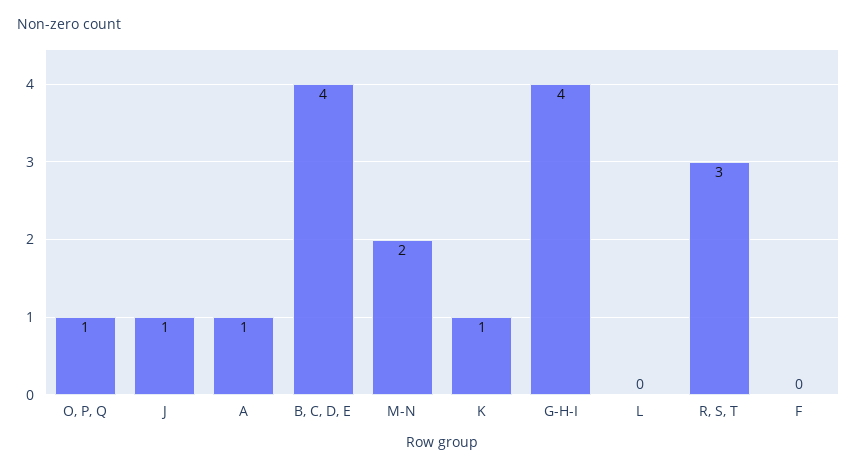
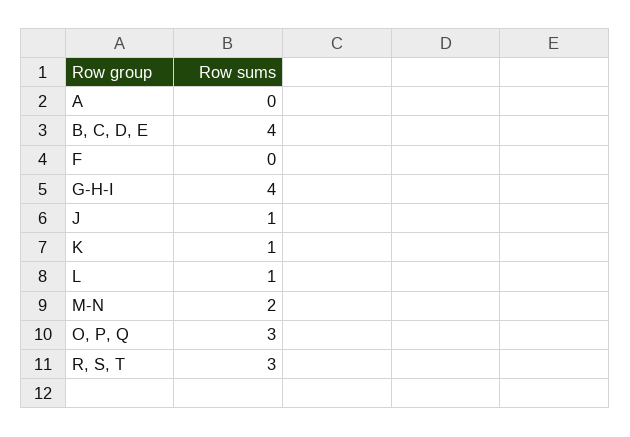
  {
-   "O, P, Q": 1,
+   "O, P, Q": 3,
    "J": 1,
-   "A": 1,
+   "A": 0,
    "B, C, D, E": 4,
    "M-N": 2,
    "K": 1,
    "G-H-I": 4,
-   "L": 0,
+   "L": 1,
    "R, S, T": 3,
    "F": 0
  }

